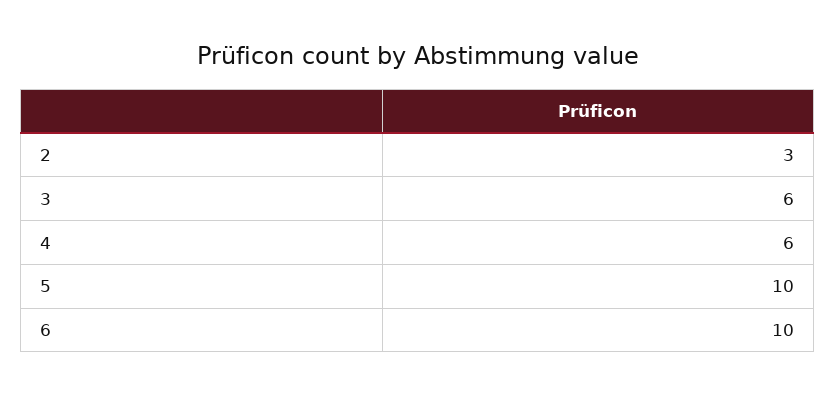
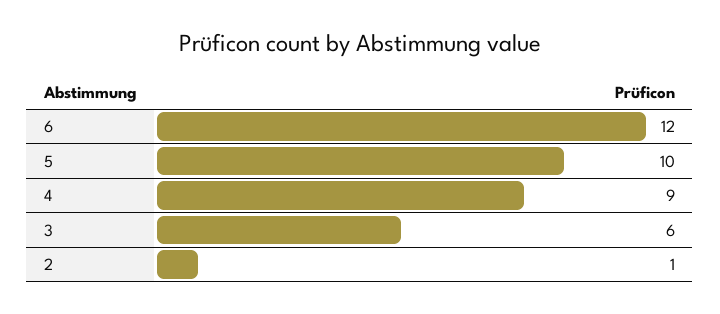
  {
-   "2": 3,
+   "2": 1,
    "3": 6,
-   "4": 6,
+   "4": 9,
    "5": 10,
-   "6": 10
+   "6": 12
  }

